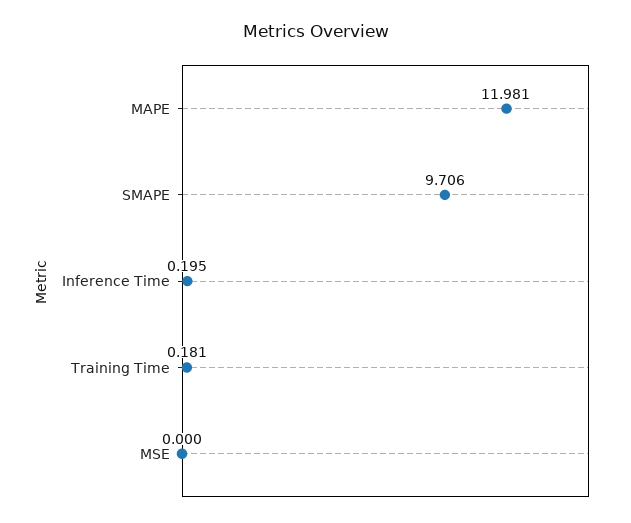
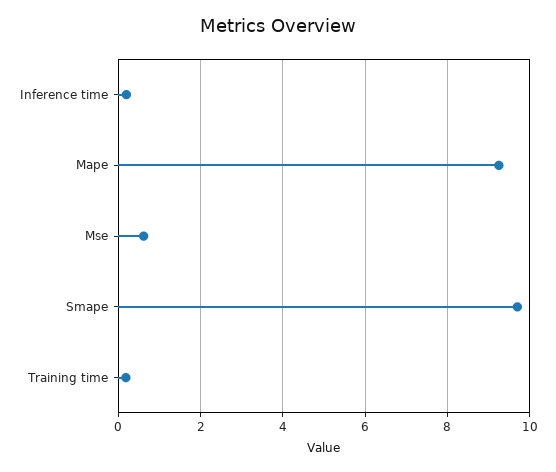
  {
-   "MAPE": 11.981,
+   "MAPE": 9.2,
    "SMAPE": 9.706,
    "Inference Time": 0.195,
    "Training Time": 0.181,
-   "MSE": 0
+   "MSE": 0.6
  }

